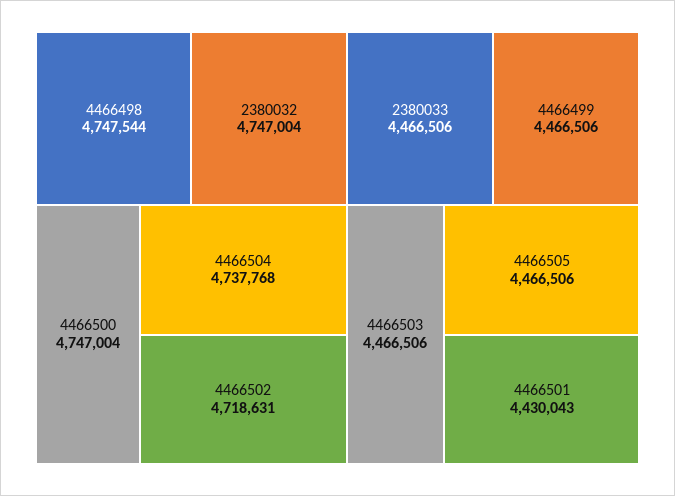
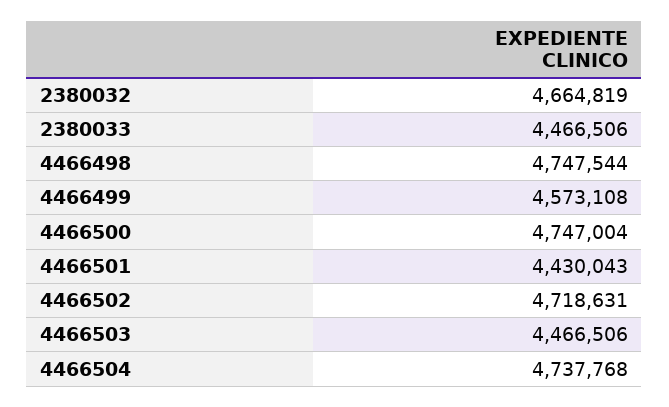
  {
    "4466498": 4747544,
-   "2380032": 4747004,
+   "2380032": 4664819,
    "4466500": 4747004,
    "4466504": 4737768,
    "4466502": 4718631,
    "2380033": 4466506,
-   "4466499": 4466506,
+   "4466499": 4573108,
    "4466503": 4466506,
-   "4466505": 4466506,
    "4466501": 4430043
  }

